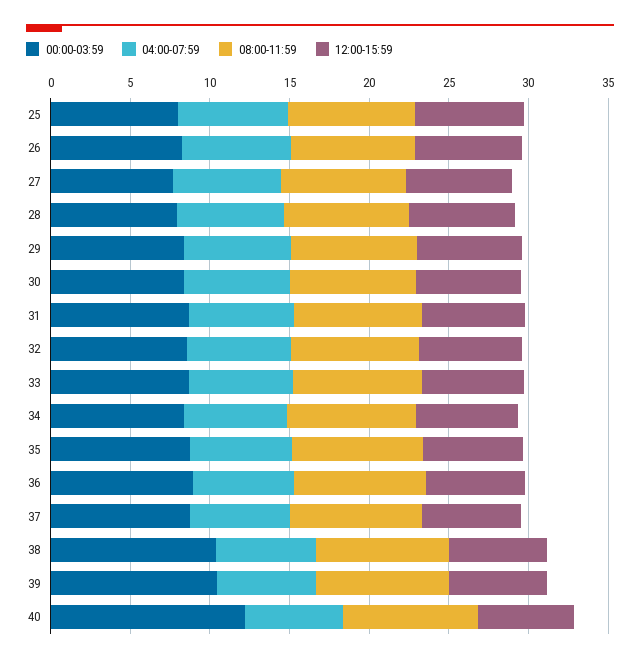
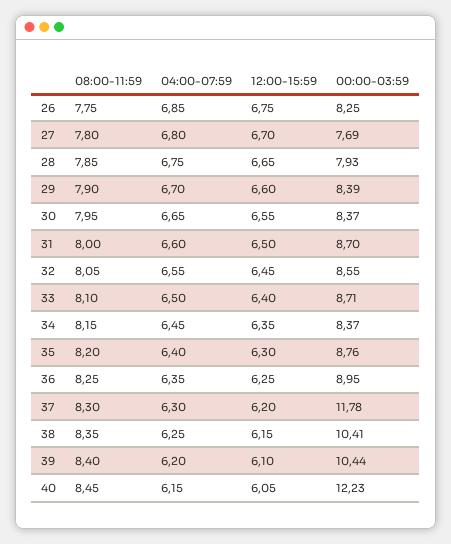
  {
    "00:00-03:59": {
-     "25": 8,
      "26": 8.25,
      "27": 7.69,
      "28": 7.93,
      "29": 8.39,
      "30": 8.37,
      "31": 8.7,
      "32": 8.55,
      "33": 8.71,
      "34": 8.37,
      "35": 8.76,
      "36": 8.95,
-     "37": 9,
+     "37": 11.78,
      "38": 10.41,
      "39": 10.44,
      "40": 12.23
    },
    "04:00-07:59": {
-     "25": 7,
      "26": 6.85,
      "27": 6.8,
      "28": 6.75,
      "29": 6.7,
      "30": 6.65,
      "31": 6.6,
      "32": 6.55,
      "33": 6.5,
      "34": 6.45,
      "35": 6.4,
      "36": 6.35,
      "37": 6.3,
      "38": 6.25,
      "39": 6.2,
      "40": 6.15
    },
    "08:00-11:59": {
-     "25": 8,
      "26": 7.75,
      "27": 7.8,
      "28": 7.85,
      "29": 7.9,
      "30": 7.95,
      "31": 8,
      "32": 8.05,
      "33": 8.1,
      "34": 8.15,
      "35": 8.2,
      "36": 8.25,
      "37": 8.3,
      "38": 8.35,
      "39": 8.4,
      "40": 8.45
    },
    "12:00-15:59": {
-     "25": 7,
      "26": 6.75,
      "27": 6.7,
      "28": 6.65,
      "29": 6.6,
      "30": 6.55,
      "31": 6.5,
      "32": 6.45,
      "33": 6.4,
      "34": 6.35,
      "35": 6.3,
      "36": 6.25,
      "37": 6.2,
      "38": 6.15,
      "39": 6.1,
      "40": 6.05
    }
  }

